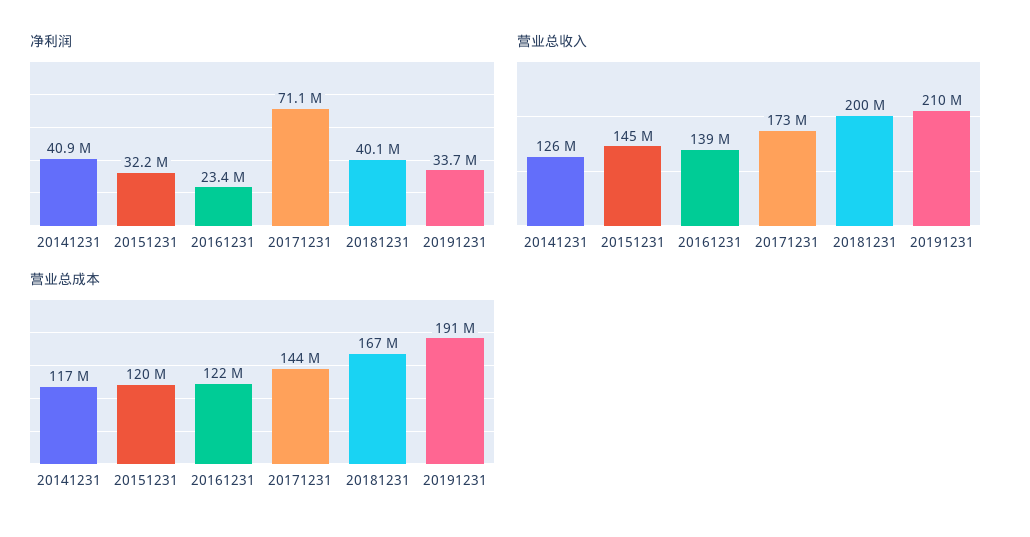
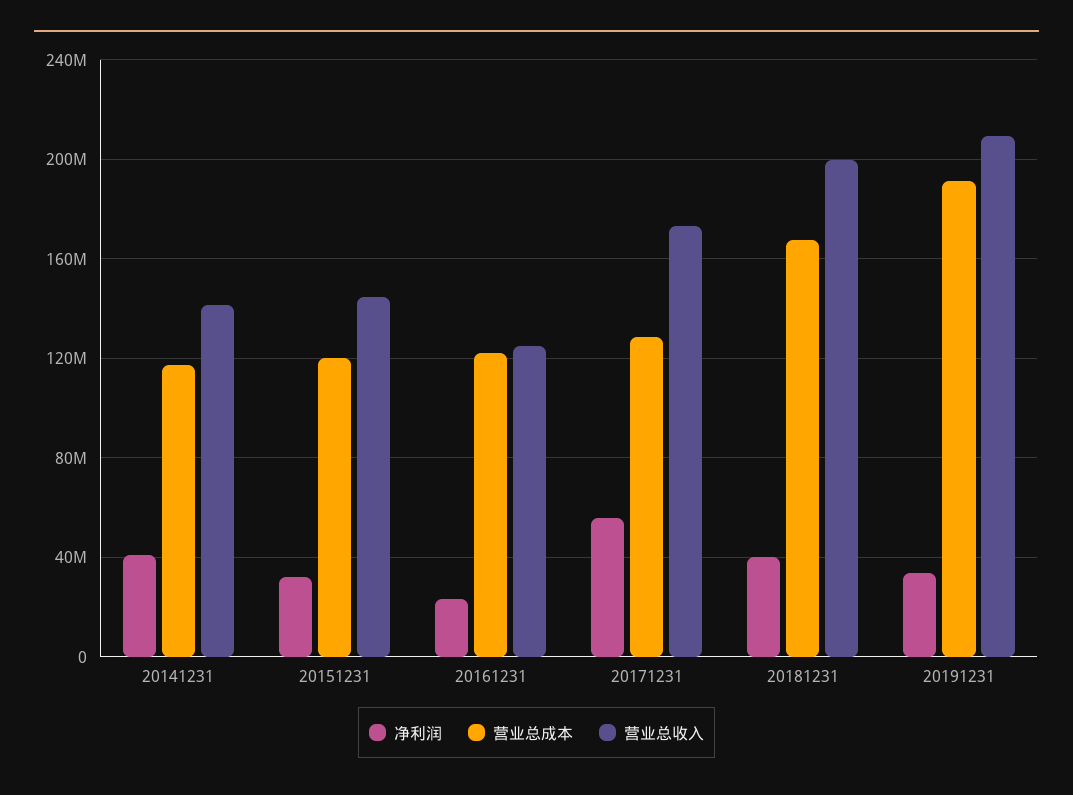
  {
    "净利润": {
      "20141231": 40900000,
      "20151231": 32200000,
      "20161231": 23400000,
-     "20171231": 71100000,
+     "20171231": 55000000,
      "20181231": 40100000,
      "20191231": 33700000
    },
    "营业总收入": {
-     "20141231": 126000000,
+     "20141231": 140000000,
      "20151231": 145000000,
-     "20161231": 139000000,
+     "20161231": 125000000,
      "20171231": 173000000,
      "20181231": 200000000,
      "20191231": 210000000
    },
    "营业总成本": {
      "20141231": 117000000,
      "20151231": 120000000,
      "20161231": 122000000,
-     "20171231": 144000000,
+     "20171231": 130000000,
      "20181231": 167000000,
      "20191231": 191000000
    }
  }

